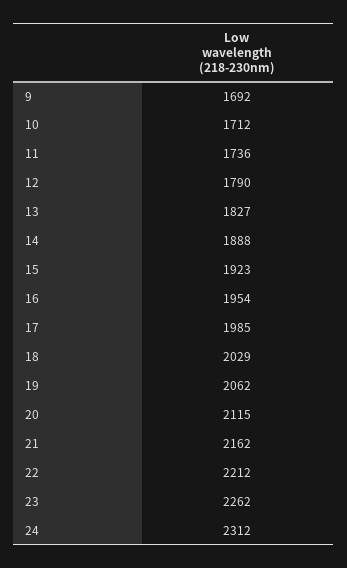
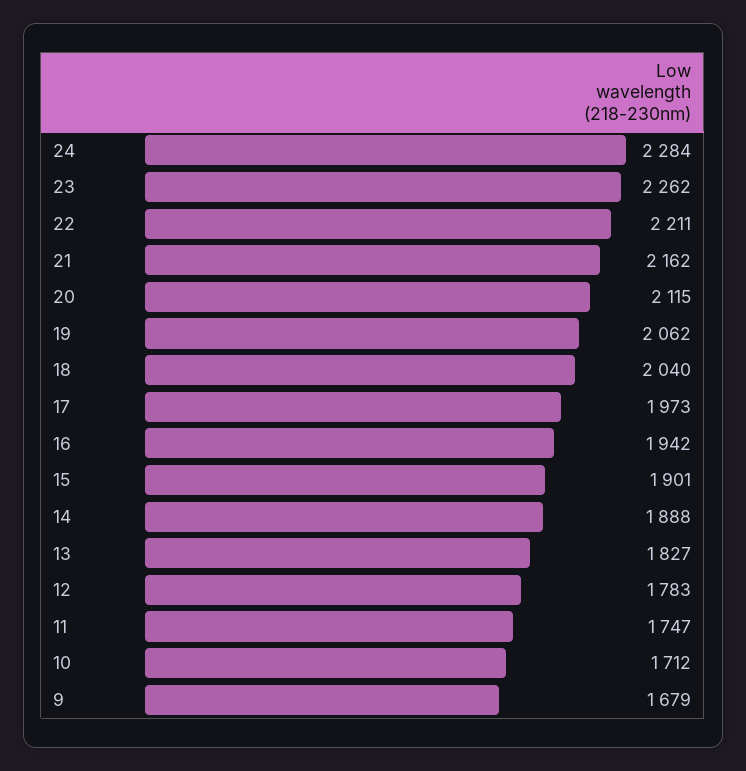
  {
-   "9": 1692,
+   "9": 1679,
    "10": 1712,
-   "11": 1736,
+   "11": 1747,
-   "12": 1790,
+   "12": 1783,
    "13": 1827,
    "14": 1888,
-   "15": 1923,
+   "15": 1901,
-   "16": 1954,
+   "16": 1942,
-   "17": 1985,
+   "17": 1973,
-   "18": 2029,
+   "18": 2040,
    "19": 2062,
    "20": 2115,
    "21": 2162,
-   "22": 2212,
+   "22": 2211,
    "23": 2262,
-   "24": 2312
+   "24": 2284
  }

